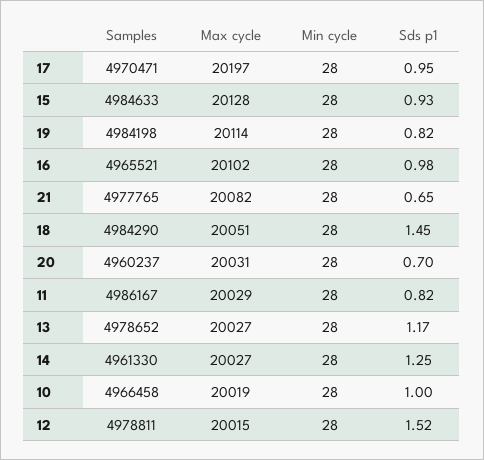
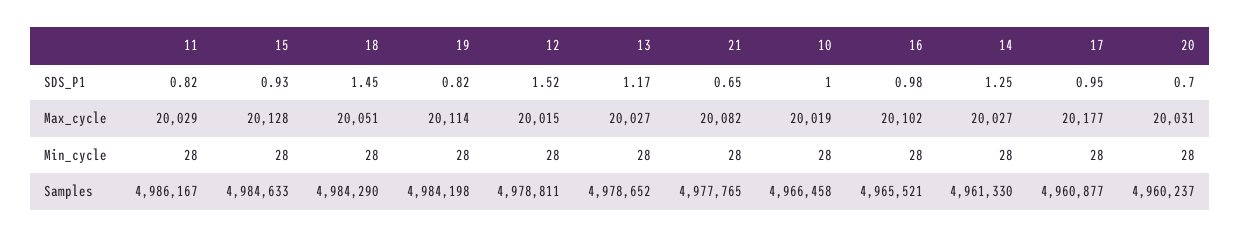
  {
    "Samples": {
-     "17": 4970471,
+     "17": 4960877,
      "15": 4984633,
      "19": 4984198,
      "16": 4965521,
      "21": 4977765,
      "18": 4984290,
      "20": 4960237,
      "11": 4986167,
      "13": 4978652,
      "14": 4961330,
      "10": 4966458,
      "12": 4978811
    },
    "Max cycle": {
-     "17": 20197,
+     "17": 20177,
      "15": 20128,
      "19": 20114,
      "16": 20102,
      "21": 20082,
      "18": 20051,
      "20": 20031,
      "11": 20029,
      "13": 20027,
      "14": 20027,
      "10": 20019,
      "12": 20015
    },
    "Min cycle": {
      "17": 28,
      "15": 28,
      "19": 28,
      "16": 28,
      "21": 28,
      "18": 28,
      "20": 28,
      "11": 28,
      "13": 28,
      "14": 28,
      "10": 28,
      "12": 28
    },
    "Sds p1": {
      "17": 0.95,
      "15": 0.93,
      "19": 0.82,
      "16": 0.98,
      "21": 0.65,
      "18": 1.45,
      "20": 0.7,
      "11": 0.82,
      "13": 1.17,
      "14": 1.25,
      "10": 1,
      "12": 1.52
    }
  }

